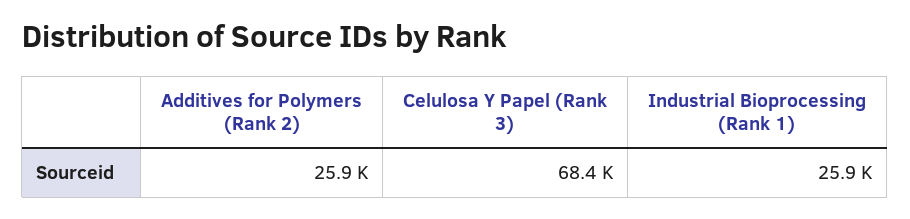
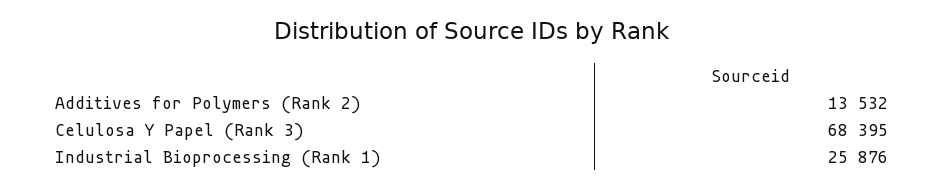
  {
-   "Additives for Polymers (Rank 2)": 25900,
+   "Additives for Polymers (Rank 2)": 13532,
    "Celulosa Y Papel (Rank 3)": 68395,
    "Industrial Bioprocessing (Rank 1)": 25876
  }

